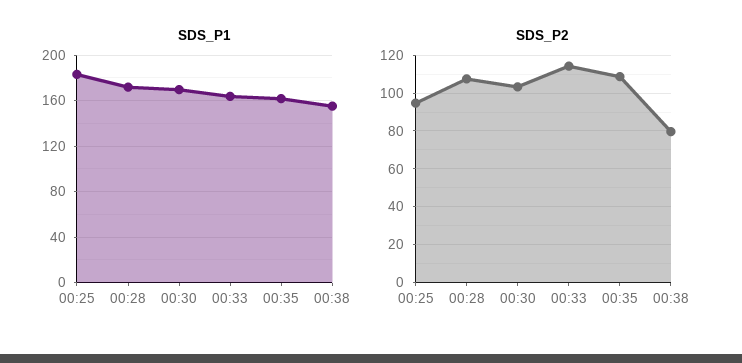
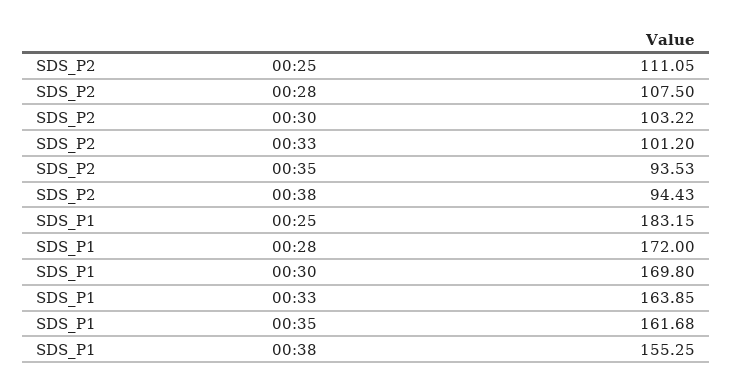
  {
    "SDS_P1": {
      "00:25": 183.15,
      "00:28": 172,
      "00:30": 169.8,
      "00:33": 163.85,
      "00:35": 161.68,
      "00:38": 155.25
    },
    "SDS_P2": {
-     "00:25": 95,
+     "00:25": 111.05,
      "00:28": 107.5,
      "00:30": 103.22,
-     "00:33": 115,
+     "00:33": 101.2,
-     "00:35": 110,
+     "00:35": 93.53,
-     "00:38": 80
+     "00:38": 94.43
    }
  }

